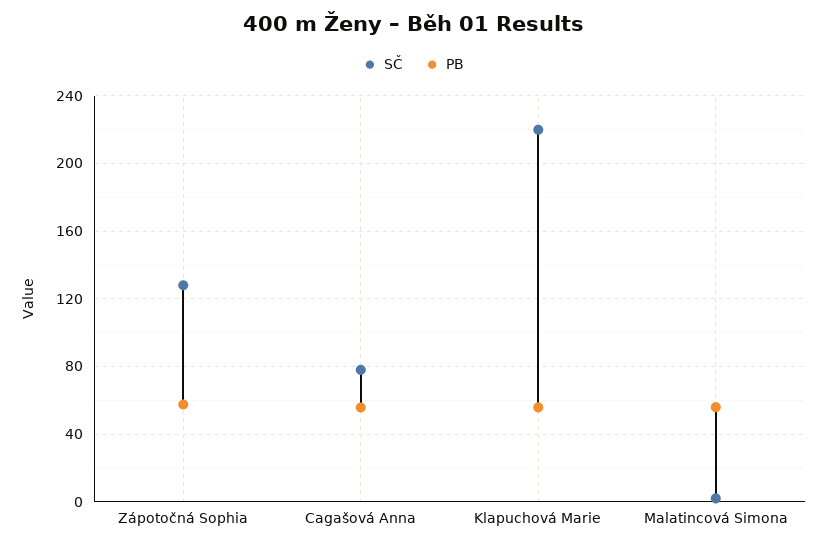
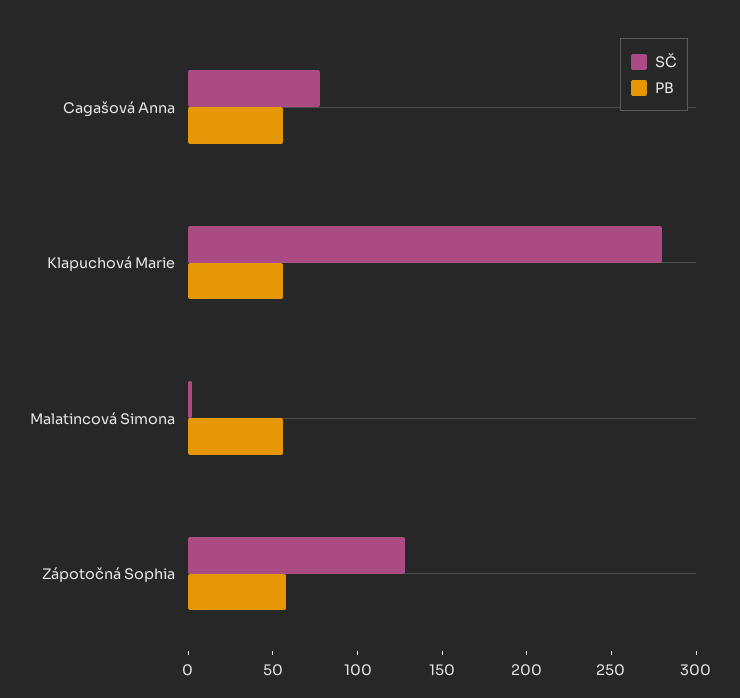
  {
    "SČ": {
      "Zápotočná Sophia": 130,
      "Cagašová Anna": 80,
-     "Klapuchová Marie": 220,
+     "Klapuchová Marie": 280,
      "Malatincová Simona": 0
    },
    "PB": {
      "Zápotočná Sophia": 55,
      "Cagašová Anna": 55,
      "Klapuchová Marie": 55,
      "Malatincová Simona": 55
    }
  }

